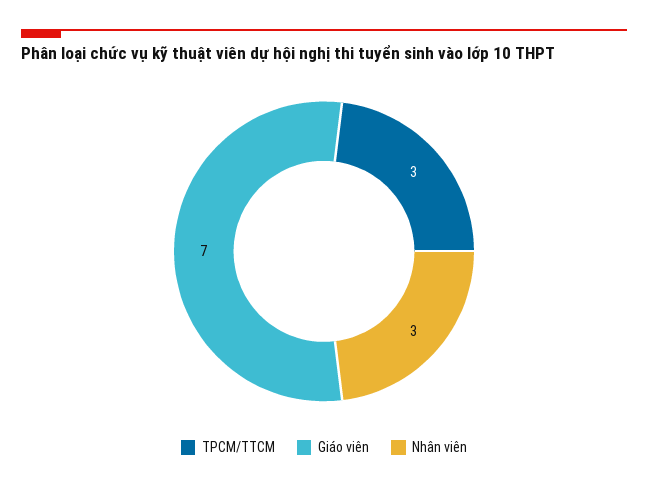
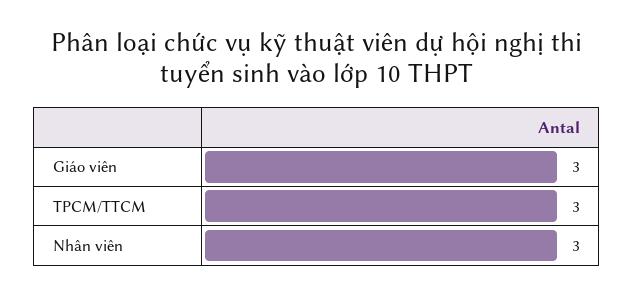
  {
    "TPCM/TTCM": 3,
-   "Giáo viên": 7,
+   "Giáo viên": 3,
    "Nhân viên": 3
  }

